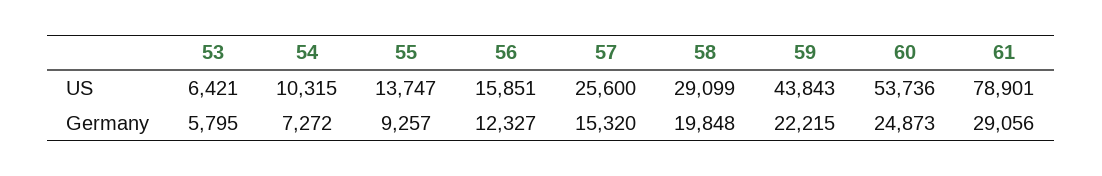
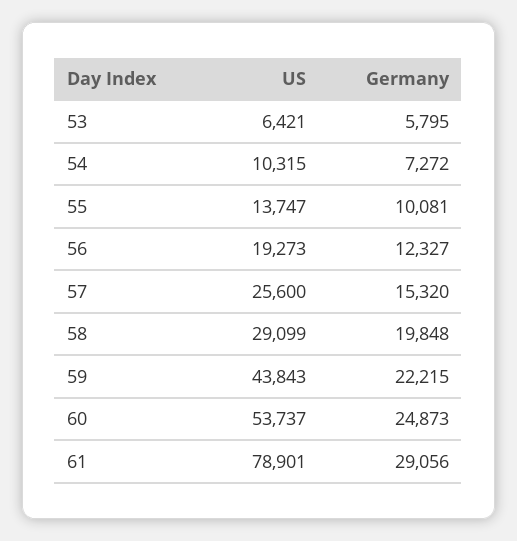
  {
    "53": {
      "US": 6421,
      "Germany": 5795
    },
    "54": {
      "US": 10315,
      "Germany": 7272
    },
    "55": {
      "US": 13747,
-     "Germany": 9257
+     "Germany": 10081
    },
    "56": {
-     "US": 15851,
+     "US": 19273,
      "Germany": 12327
    },
    "57": {
      "US": 25600,
      "Germany": 15320
    },
    "58": {
      "US": 29099,
      "Germany": 19848
    },
    "59": {
      "US": 43843,
      "Germany": 22215
    },
    "60": {
-     "US": 53736,
+     "US": 53737,
      "Germany": 24873
    },
    "61": {
      "US": 78901,
      "Germany": 29056
    }
  }

